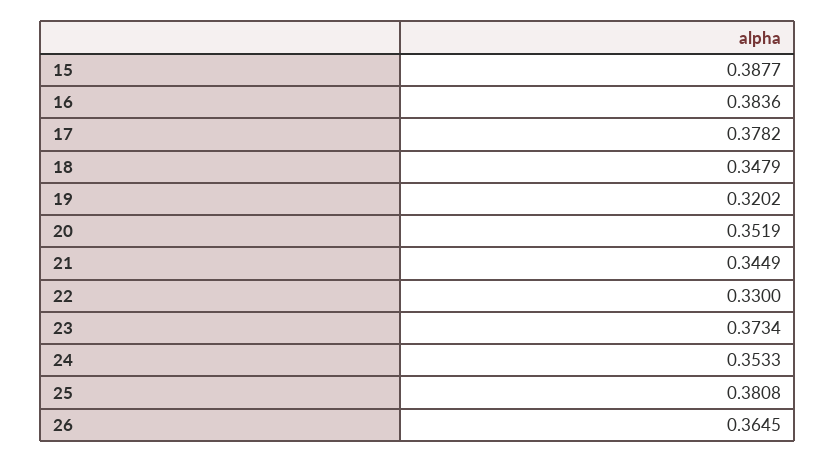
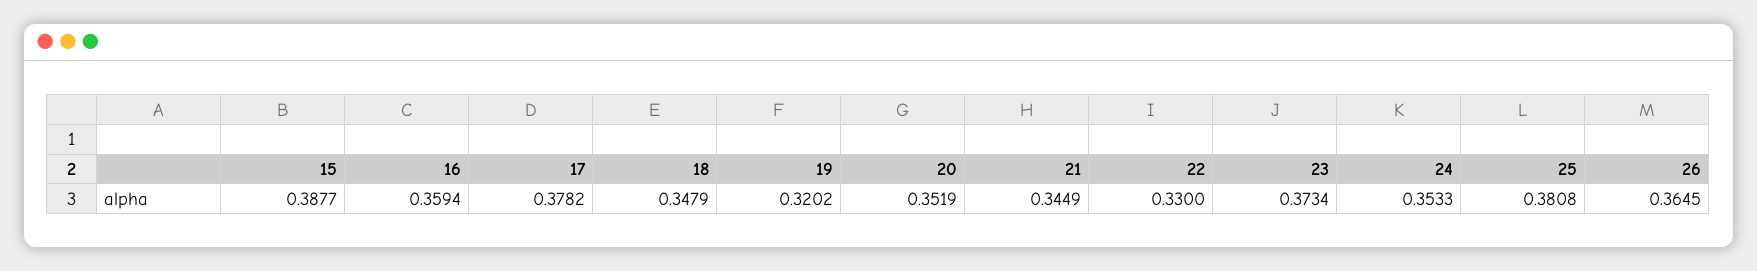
  {
    "15": 0.3877,
-   "16": 0.3836,
+   "16": 0.3594,
    "17": 0.3782,
    "18": 0.3479,
    "19": 0.3202,
    "20": 0.3519,
    "21": 0.3449,
    "22": 0.33,
    "23": 0.3734,
    "24": 0.3533,
    "25": 0.3808,
    "26": 0.3645
  }

